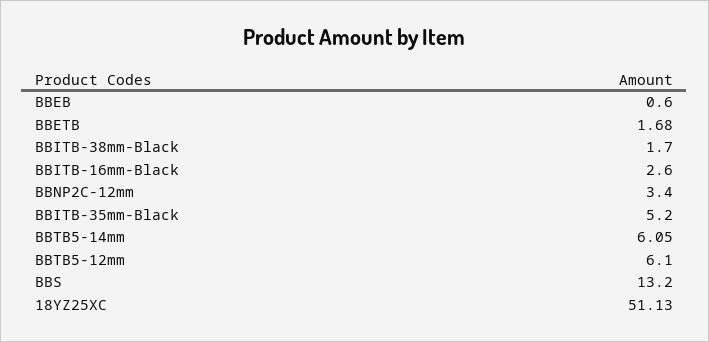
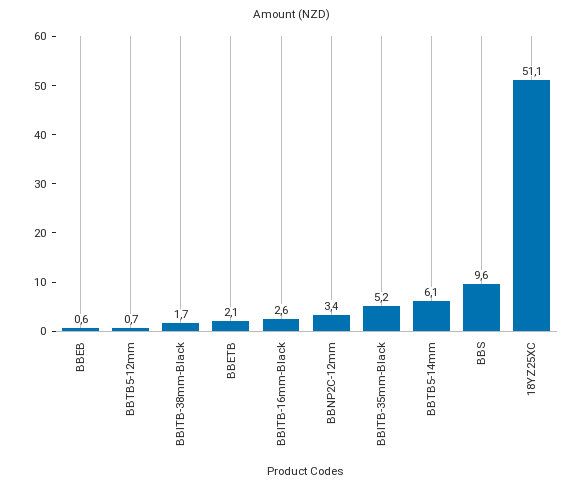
  {
    "BBEB": 0.6,
-   "BBETB": 1.68,
+   "BBETB": 2.1,
    "BBITB-38mm-Black": 1.7,
    "BBITB-16mm-Black": 2.6,
    "BBNP2C-12mm": 3.4,
    "BBITB-35mm-Black": 5.2,
    "BBTB5-14mm": 6.05,
-   "BBTB5-12mm": 6.1,
+   "BBTB5-12mm": 0.7,
-   "BBS": 13.2,
+   "BBS": 9.6,
    "18YZ25XC": 51.13
  }

